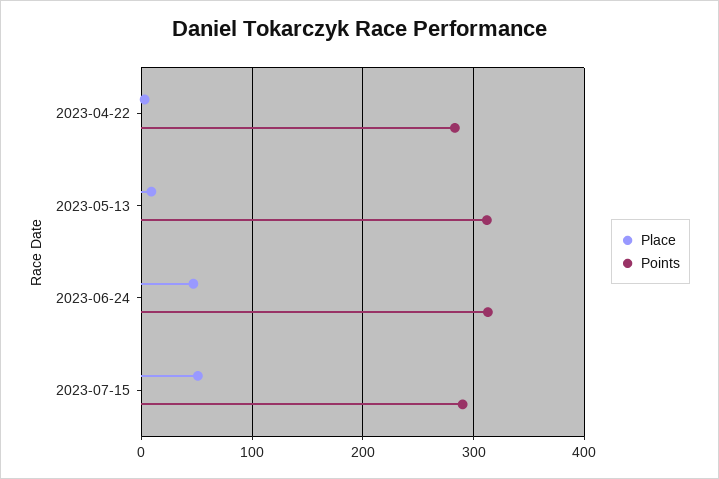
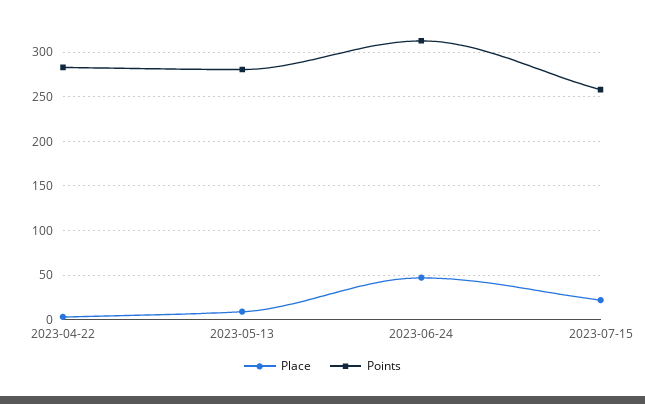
  {
    "Place": {
      "2023-04-22": 0,
      "2023-05-13": 10,
      "2023-06-24": 50,
-     "2023-07-15": 50
+     "2023-07-15": 20
    },
    "Points": {
      "2023-04-22": 280,
-     "2023-05-13": 310,
+     "2023-05-13": 280,
      "2023-06-24": 310,
-     "2023-07-15": 290
+     "2023-07-15": 260
    }
  }

